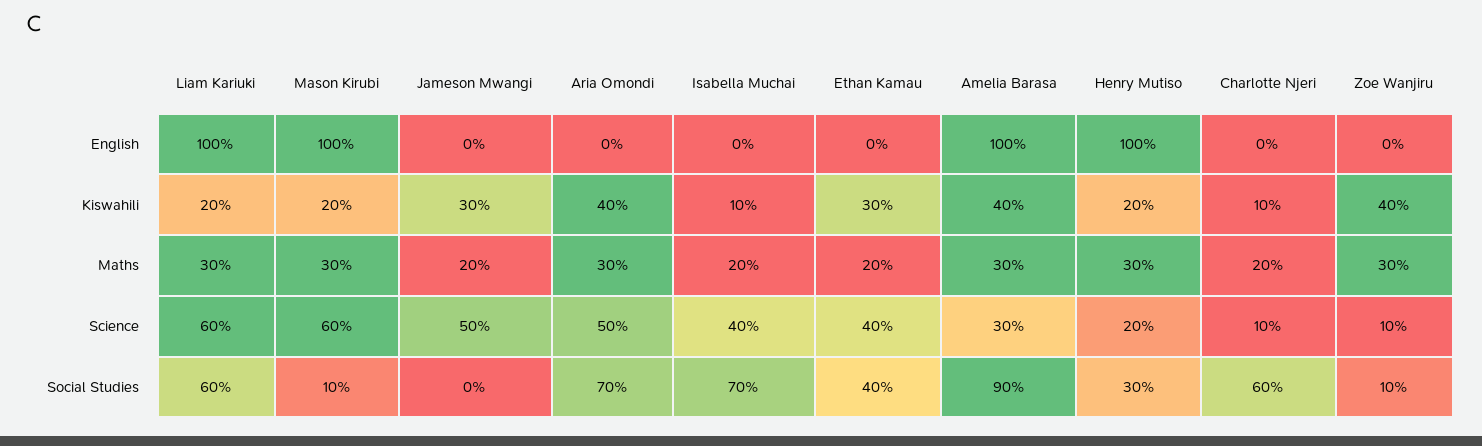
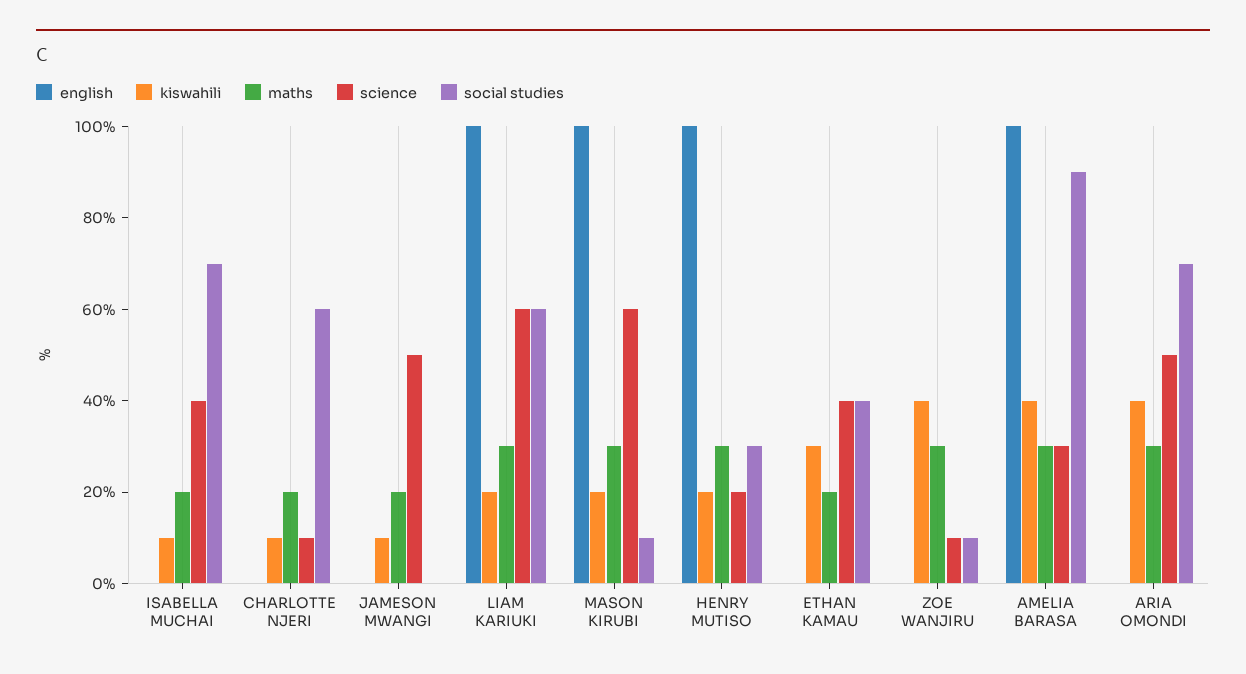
  {
    "English": {
      "Liam Kariuki": 100,
      "Mason Kirubi": 100,
      "Jameson Mwangi": 0,
      "Aria Omondi": 0,
      "Isabella Muchai": 0,
      "Ethan Kamau": 0,
      "Amelia Barasa": 100,
      "Henry Mutiso": 100,
      "Charlotte Njeri": 0,
      "Zoe Wanjiru": 0
    },
    "Kiswahili": {
      "Liam Kariuki": 20,
      "Mason Kirubi": 20,
-     "Jameson Mwangi": 30,
+     "Jameson Mwangi": 10,
      "Aria Omondi": 40,
      "Isabella Muchai": 10,
      "Ethan Kamau": 30,
      "Amelia Barasa": 40,
      "Henry Mutiso": 20,
      "Charlotte Njeri": 10,
      "Zoe Wanjiru": 40
    },
    "Maths": {
      "Liam Kariuki": 30,
      "Mason Kirubi": 30,
      "Jameson Mwangi": 20,
      "Aria Omondi": 30,
      "Isabella Muchai": 20,
      "Ethan Kamau": 20,
      "Amelia Barasa": 30,
      "Henry Mutiso": 30,
      "Charlotte Njeri": 20,
      "Zoe Wanjiru": 30
    },
    "Science": {
      "Liam Kariuki": 60,
      "Mason Kirubi": 60,
      "Jameson Mwangi": 50,
      "Aria Omondi": 50,
      "Isabella Muchai": 40,
      "Ethan Kamau": 40,
      "Amelia Barasa": 30,
      "Henry Mutiso": 20,
      "Charlotte Njeri": 10,
      "Zoe Wanjiru": 10
    },
    "Social Studies": {
      "Liam Kariuki": 60,
      "Mason Kirubi": 10,
      "Jameson Mwangi": 0,
      "Aria Omondi": 70,
      "Isabella Muchai": 70,
      "Ethan Kamau": 40,
      "Amelia Barasa": 90,
      "Henry Mutiso": 30,
      "Charlotte Njeri": 60,
      "Zoe Wanjiru": 10
    }
  }

